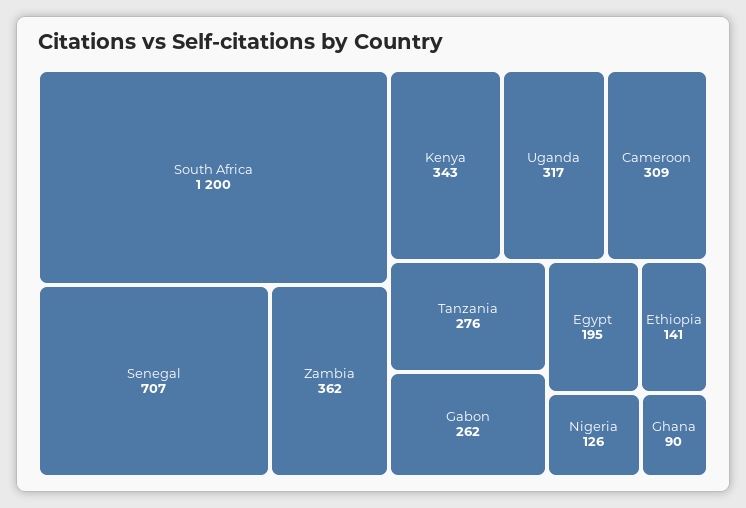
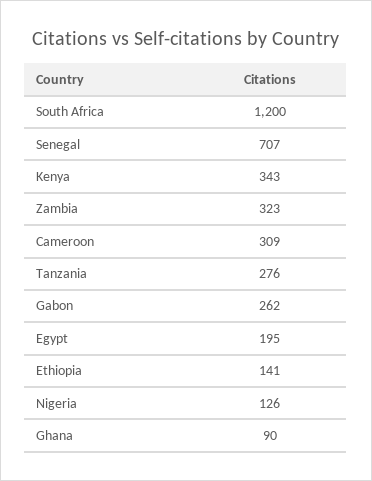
  {
    "South Africa": 1200,
    "Senegal": 707,
-   "Zambia": 362,
+   "Zambia": 323,
    "Kenya": 343,
-   "Uganda": 317,
    "Cameroon": 309,
    "Tanzania": 276,
    "Gabon": 262,
    "Egypt": 195,
    "Ethiopia": 141,
    "Nigeria": 126,
    "Ghana": 90
  }

